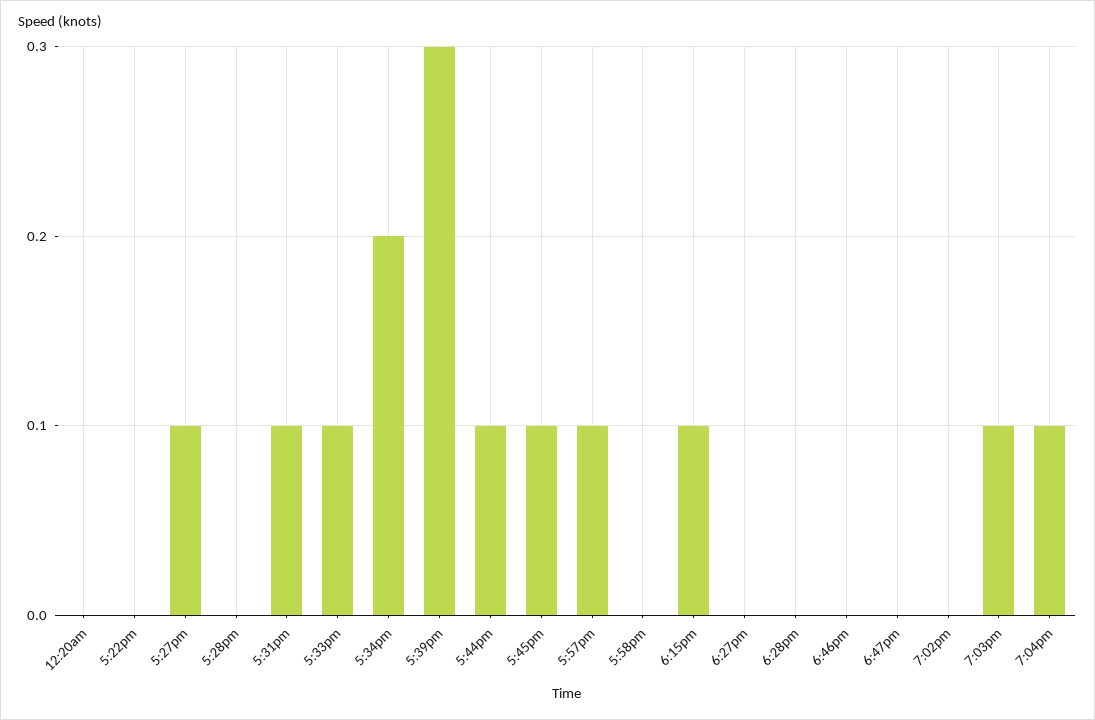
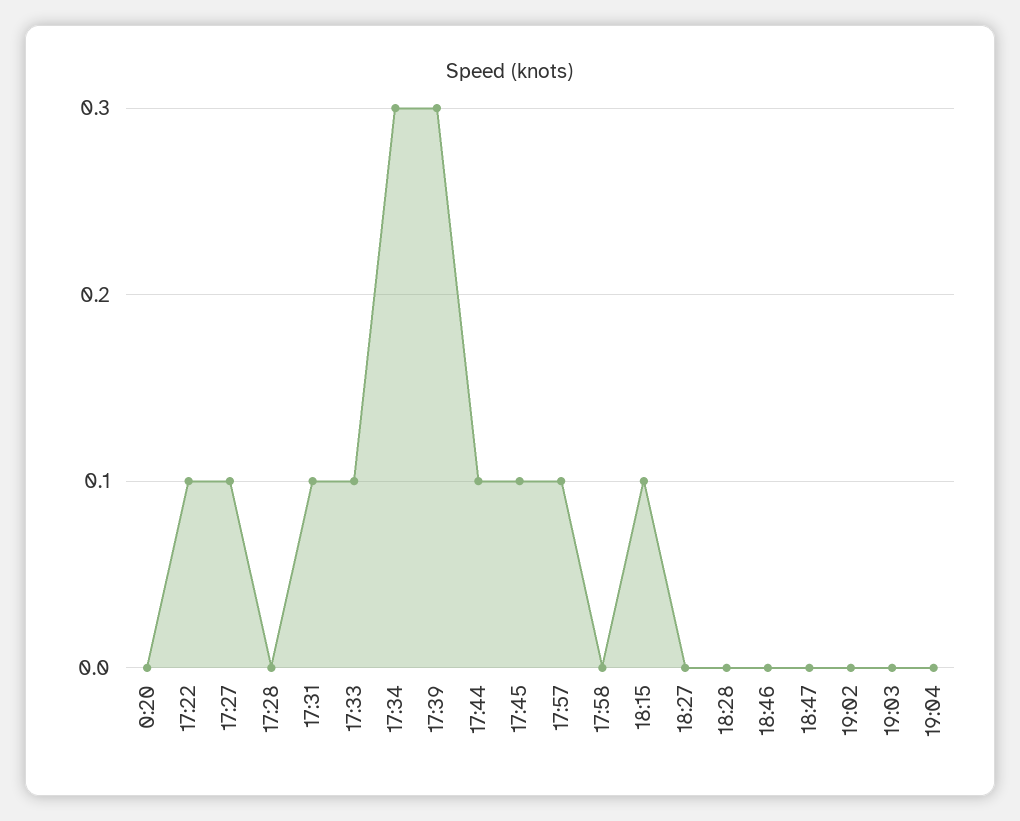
  {
    "12:20am": 0,
-   "5:22pm": 0,
+   "5:22pm": 0.1,
    "5:27pm": 0.1,
    "5:28pm": 0,
    "5:31pm": 0.1,
    "5:33pm": 0.1,
-   "5:34pm": 0.2,
+   "5:34pm": 0.3,
    "5:39pm": 0.3,
    "5:44pm": 0.1,
    "5:45pm": 0.1,
    "5:57pm": 0.1,
    "5:58pm": 0,
    "6:15pm": 0.1,
    "6:27pm": 0,
    "6:28pm": 0,
    "6:46pm": 0,
    "6:47pm": 0,
    "7:02pm": 0,
-   "7:03pm": 0.1,
+   "7:03pm": 0,
-   "7:04pm": 0.1
+   "7:04pm": 0
  }

